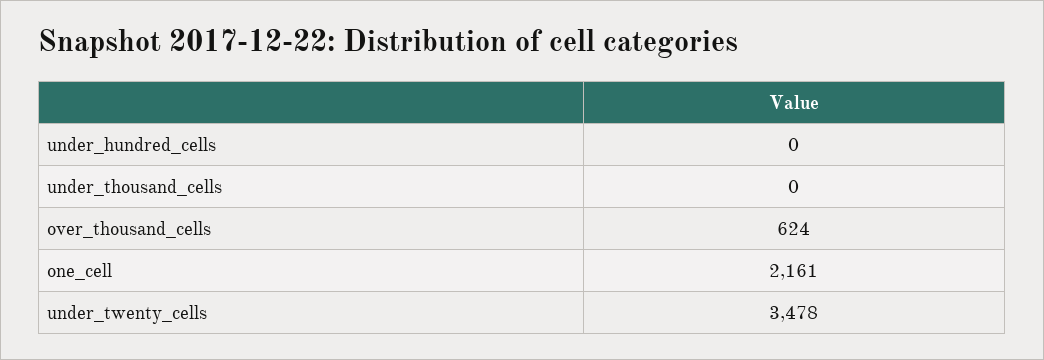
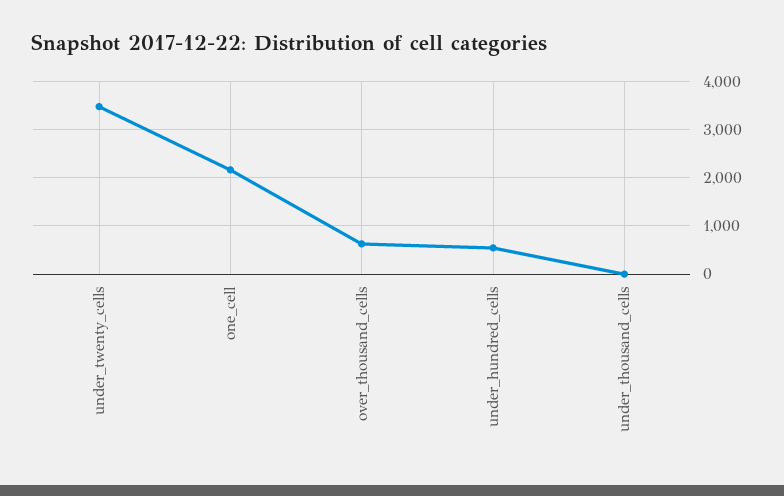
  {
-   "under_hundred_cells": 0,
+   "under_hundred_cells": 600,
    "under_thousand_cells": 0,
    "over_thousand_cells": 624,
    "one_cell": 2161,
    "under_twenty_cells": 3478
  }

